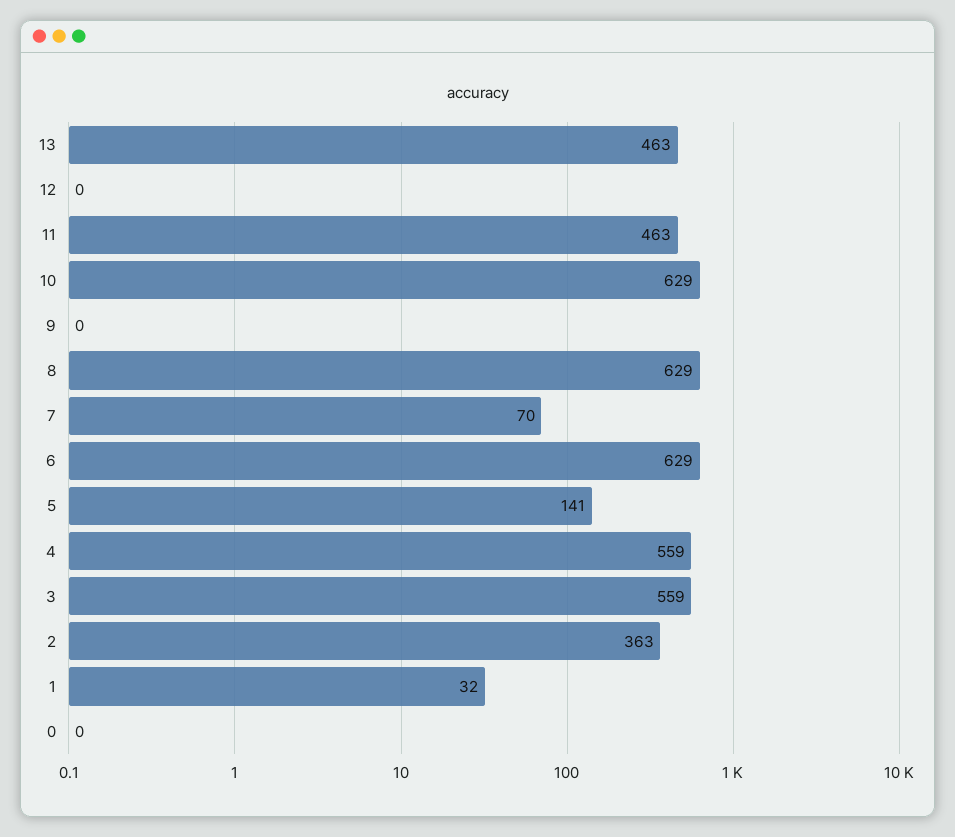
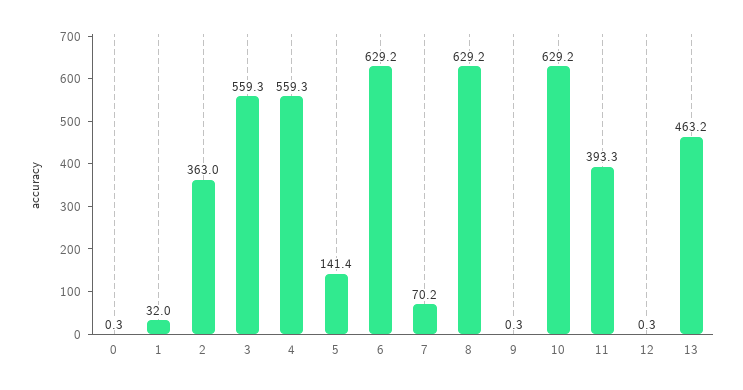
  {
    "13": 463.2,
    "12": 0.3,
-   "11": 463,
+   "11": 393.3,
    "10": 629.2,
    "9": 0.3,
    "8": 629.2,
    "7": 70.2,
    "6": 629.2,
    "5": 141.4,
    "4": 559.3,
    "3": 559.3,
    "2": 363,
    "1": 32,
    "0": 0.3
  }

